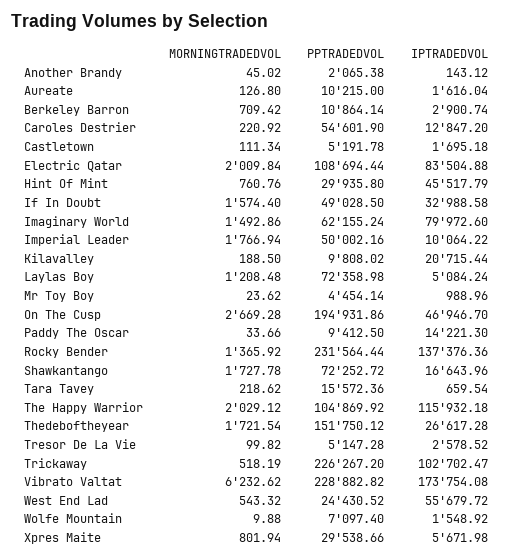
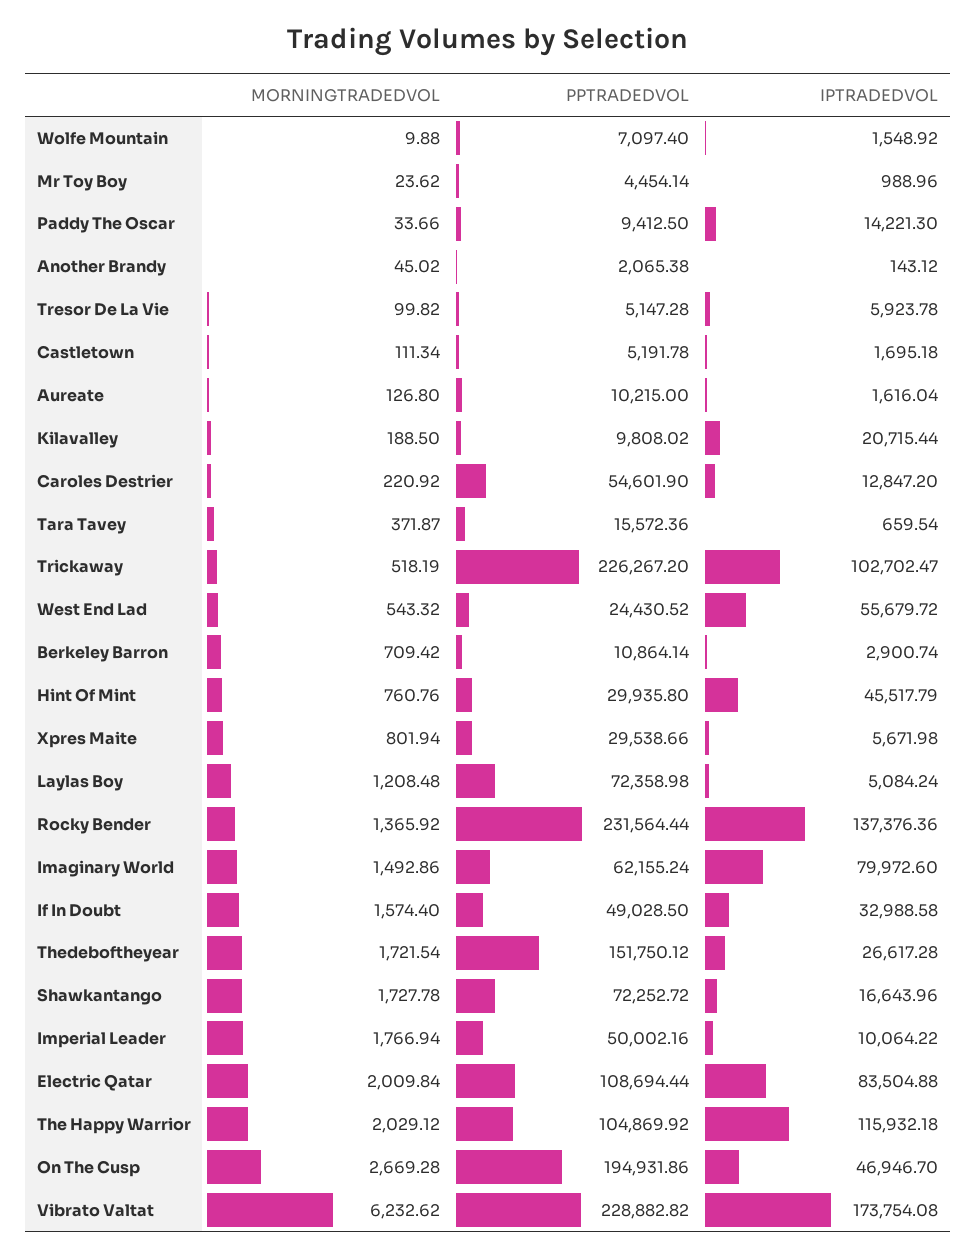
  {
    "MORNINGTRADEDVOL": {
      "Another Brandy": 45.02,
      "Aureate": 126.8,
      "Berkeley Barron": 709.42,
      "Caroles Destrier": 220.92,
      "Castletown": 111.34,
      "Electric Qatar": 2009.84,
      "Hint Of Mint": 760.76,
      "If In Doubt": 1574.4,
      "Imaginary World": 1492.86,
      "Imperial Leader": 1766.94,
      "Kilavalley": 188.5,
      "Laylas Boy": 1208.48,
      "Mr Toy Boy": 23.62,
      "On The Cusp": 2669.28,
      "Paddy The Oscar": 33.66,
      "Rocky Bender": 1365.92,
      "Shawkantango": 1727.78,
-     "Tara Tavey": 218.62,
+     "Tara Tavey": 371.87,
      "The Happy Warrior": 2029.12,
      "Thedeboftheyear": 1721.54,
      "Tresor De La Vie": 99.82,
      "Trickaway": 518.19,
      "Vibrato Valtat": 6232.62,
      "West End Lad": 543.32,
      "Wolfe Mountain": 9.88,
      "Xpres Maite": 801.94
    },
    "PPTRADEDVOL": {
      "Another Brandy": 2065.38,
      "Aureate": 10215,
      "Berkeley Barron": 10864.14,
      "Caroles Destrier": 54601.9,
      "Castletown": 5191.78,
      "Electric Qatar": 108694.44,
      "Hint Of Mint": 29935.8,
      "If In Doubt": 49028.5,
      "Imaginary World": 62155.24,
      "Imperial Leader": 50002.16,
      "Kilavalley": 9808.02,
      "Laylas Boy": 72358.98,
      "Mr Toy Boy": 4454.14,
      "On The Cusp": 194931.86,
      "Paddy The Oscar": 9412.5,
      "Rocky Bender": 231564.44,
      "Shawkantango": 72252.72,
      "Tara Tavey": 15572.36,
      "The Happy Warrior": 104869.92,
      "Thedeboftheyear": 151750.12,
      "Tresor De La Vie": 5147.28,
      "Trickaway": 226267.2,
      "Vibrato Valtat": 228882.82,
      "West End Lad": 24430.52,
      "Wolfe Mountain": 7097.4,
      "Xpres Maite": 29538.66
    },
    "IPTRADEDVOL": {
      "Another Brandy": 143.12,
      "Aureate": 1616.04,
      "Berkeley Barron": 2900.74,
      "Caroles Destrier": 12847.2,
      "Castletown": 1695.18,
      "Electric Qatar": 83504.88,
      "Hint Of Mint": 45517.79,
      "If In Doubt": 32988.58,
      "Imaginary World": 79972.6,
      "Imperial Leader": 10064.22,
      "Kilavalley": 20715.44,
      "Laylas Boy": 5084.24,
      "Mr Toy Boy": 988.96,
      "On The Cusp": 46946.7,
      "Paddy The Oscar": 14221.3,
      "Rocky Bender": 137376.36,
      "Shawkantango": 16643.96,
      "Tara Tavey": 659.54,
      "The Happy Warrior": 115932.18,
      "Thedeboftheyear": 26617.28,
-     "Tresor De La Vie": 2578.52,
+     "Tresor De La Vie": 5923.78,
      "Trickaway": 102702.47,
      "Vibrato Valtat": 173754.08,
      "West End Lad": 55679.72,
      "Wolfe Mountain": 1548.92,
      "Xpres Maite": 5671.98
    }
  }

